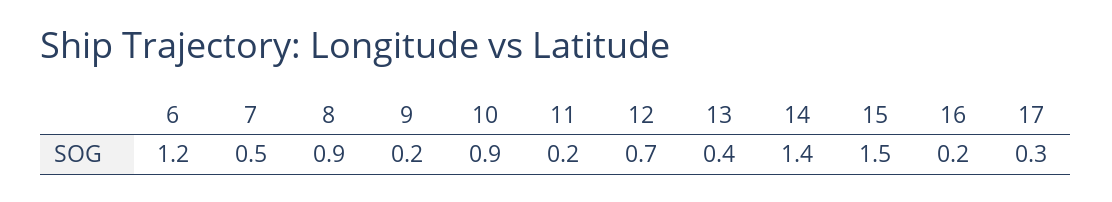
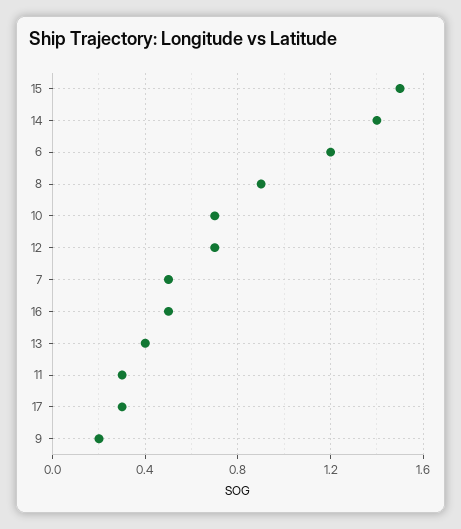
  {
    "6": 1.2,
    "7": 0.5,
    "8": 0.9,
    "9": 0.2,
-   "10": 0.9,
+   "10": 0.7,
-   "11": 0.2,
+   "11": 0.3,
    "12": 0.7,
    "13": 0.4,
    "14": 1.4,
    "15": 1.5,
-   "16": 0.2,
+   "16": 0.5,
    "17": 0.3
  }

